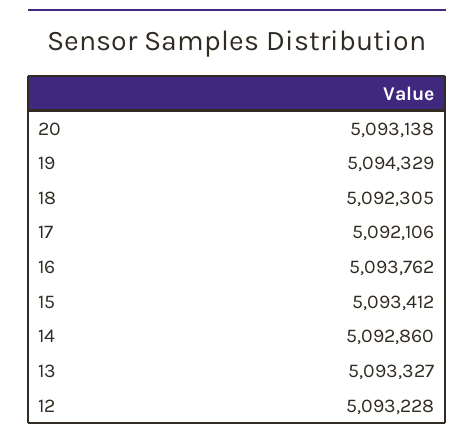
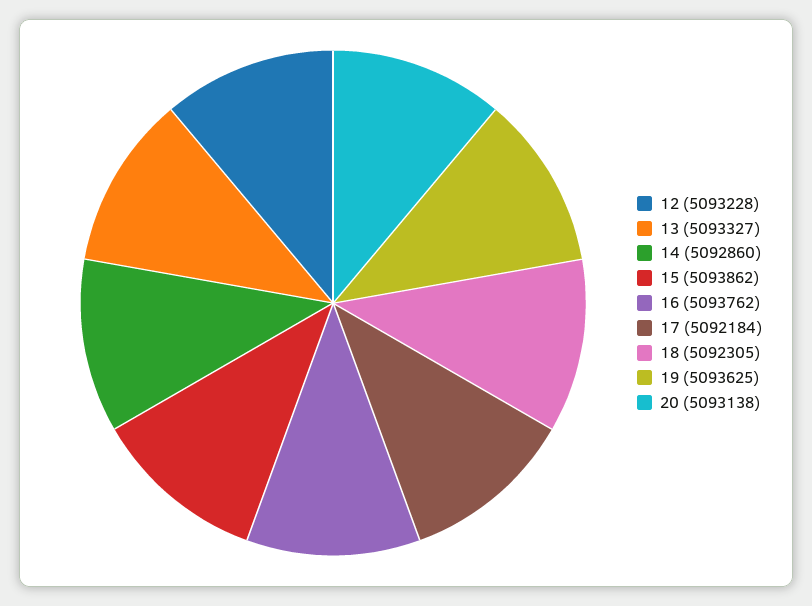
  {
    "20": 5093138,
-   "19": 5094329,
+   "19": 5093625,
    "18": 5092305,
-   "17": 5092106,
+   "17": 5092184,
    "16": 5093762,
-   "15": 5093412,
+   "15": 5093862,
    "14": 5092860,
    "13": 5093327,
    "12": 5093228
  }

